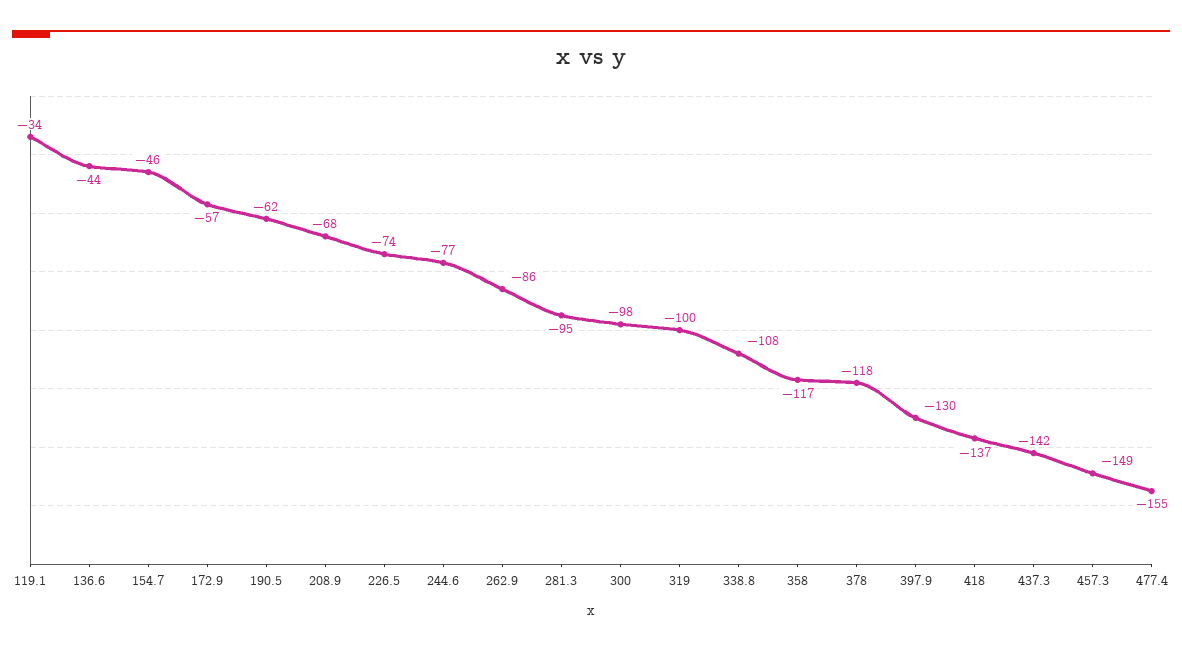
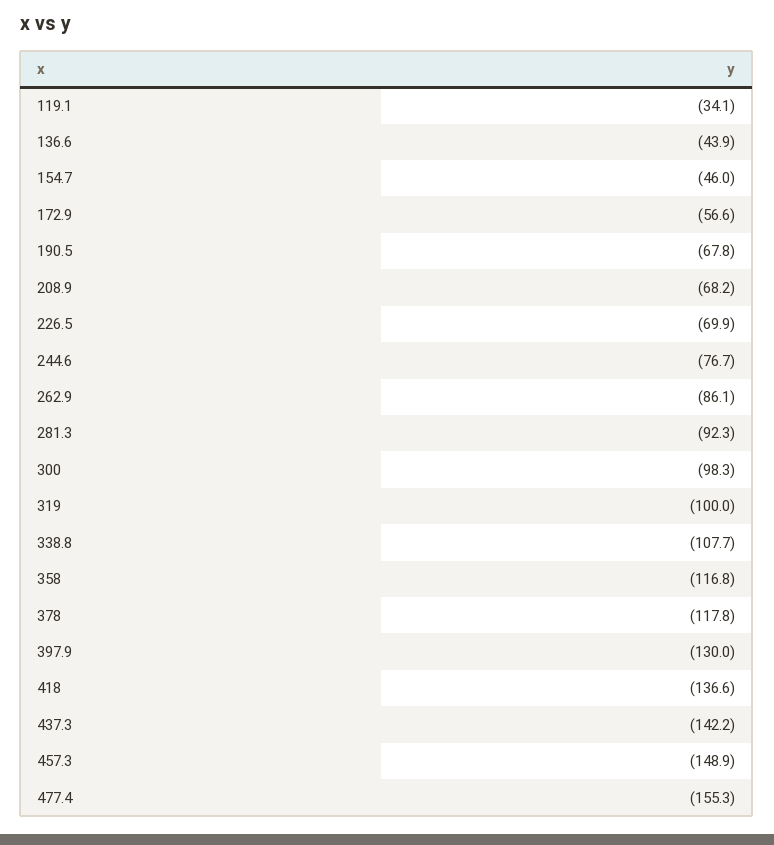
  {
    "119.1": -34.1,
    "136.6": -43.9,
    "154.7": -46,
    "172.9": -56.6,
-   "190.5": -62,
+   "190.5": -67.8,
    "208.9": -68.2,
-   "226.5": -74,
+   "226.5": -69.9,
    "244.6": -76.7,
    "262.9": -86.1,
-   "281.3": -95,
+   "281.3": -92.3,
    "300": -98.3,
    "319": -100,
    "338.8": -107.7,
    "358": -116.8,
    "378": -117.8,
    "397.9": -130,
    "418": -136.6,
    "437.3": -142.2,
    "457.3": -148.9,
    "477.4": -155.3
  }

